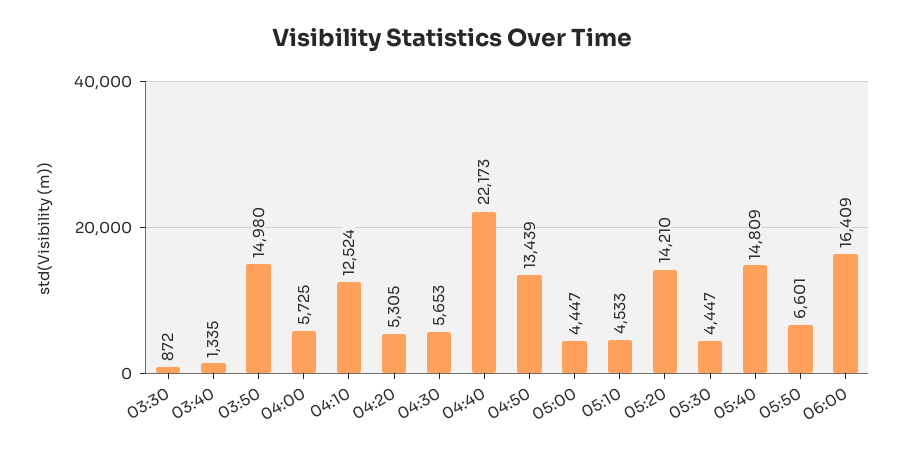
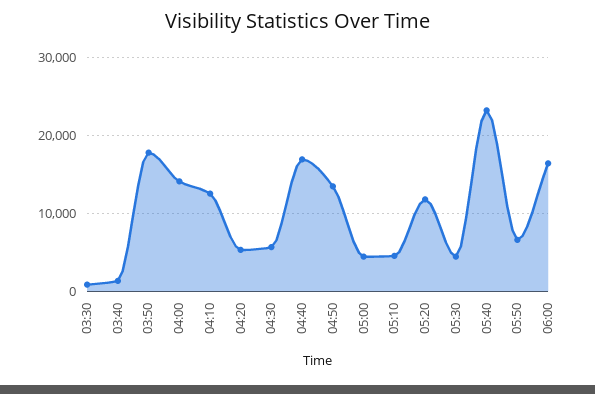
  {
    "03:30": 872,
    "03:40": 1335,
-   "03:50": 14980,
+   "03:50": 18000,
-   "04:00": 5725,
+   "04:00": 14000,
    "04:10": 12524,
    "04:20": 5305,
    "04:30": 5653,
-   "04:40": 22173,
+   "04:40": 17000,
    "04:50": 13439,
    "05:00": 4447,
    "05:10": 4533,
-   "05:20": 14210,
+   "05:20": 12000,
    "05:30": 4447,
-   "05:40": 14809,
+   "05:40": 23000,
    "05:50": 6601,
    "06:00": 16409
  }

